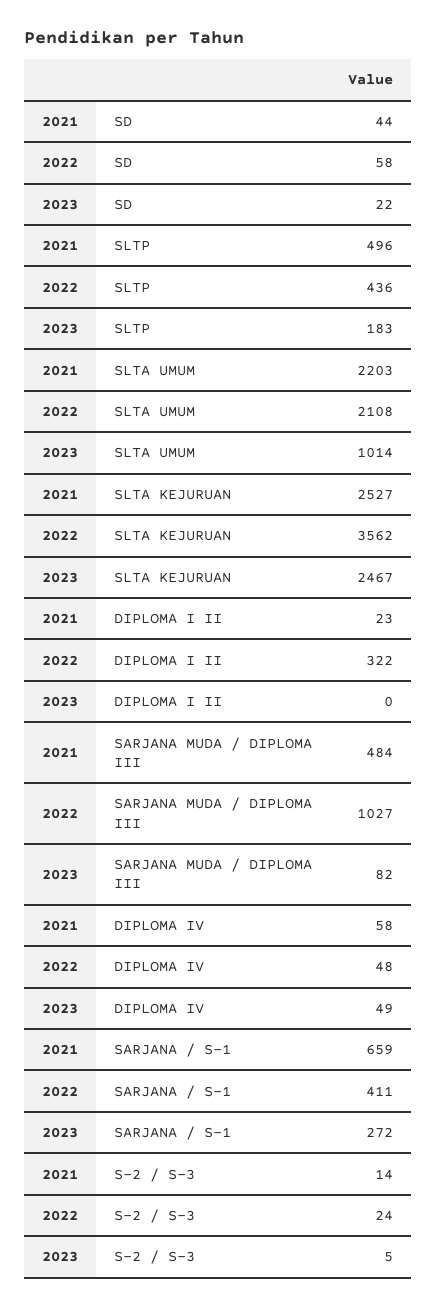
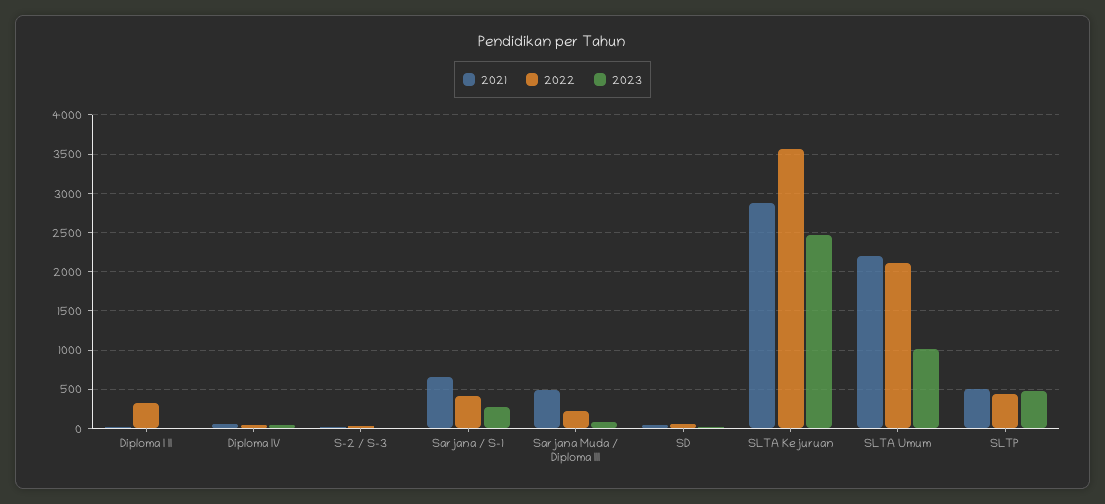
  {
    "2021": {
      "SD": 44,
      "SLTP": 496,
      "SLTA UMUM": 2203,
-     "SLTA KEJURUAN": 2527,
+     "SLTA KEJURUAN": 2900,
      "DIPLOMA I II": 23,
      "SARJANA MUDA / DIPLOMA III": 484,
      "DIPLOMA IV": 58,
      "SARJANA / S-1": 659,
      "S-2 / S-3": 14
    },
    "2022": {
      "SD": 58,
      "SLTP": 436,
      "SLTA UMUM": 2108,
      "SLTA KEJURUAN": 3562,
      "DIPLOMA I II": 322,
-     "SARJANA MUDA / DIPLOMA III": 1027,
+     "SARJANA MUDA / DIPLOMA III": 200,
      "DIPLOMA IV": 48,
      "SARJANA / S-1": 411,
      "S-2 / S-3": 24
    },
    "2023": {
      "SD": 22,
-     "SLTP": 183,
+     "SLTP": 500,
      "SLTA UMUM": 1014,
      "SLTA KEJURUAN": 2467,
      "DIPLOMA I II": 0,
      "SARJANA MUDA / DIPLOMA III": 82,
      "DIPLOMA IV": 49,
      "SARJANA / S-1": 272,
      "S-2 / S-3": 5
    }
  }

